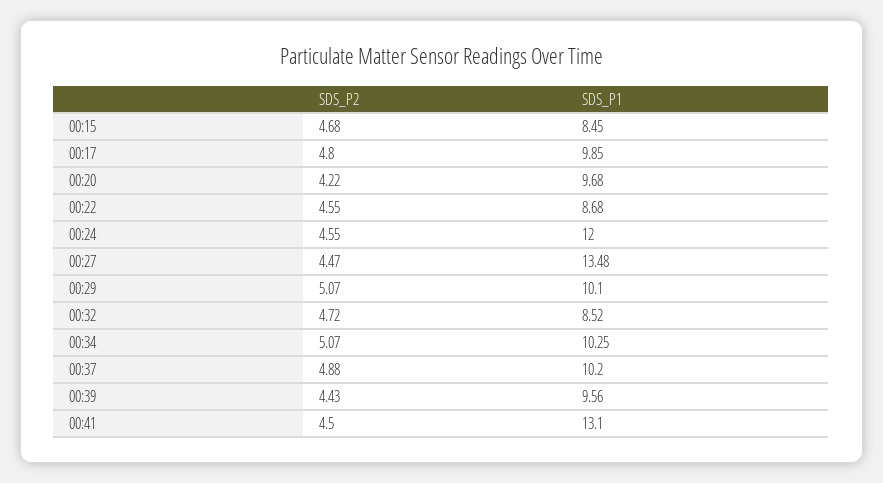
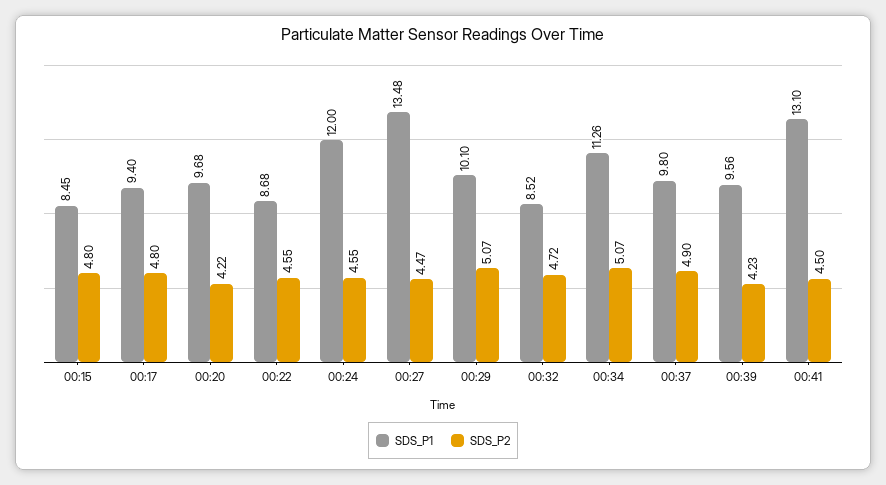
  {
    "SDS_P2": {
-     "00:15": 4.68,
+     "00:15": 4.8,
      "00:17": 4.8,
      "00:20": 4.22,
      "00:22": 4.55,
      "00:24": 4.55,
      "00:27": 4.47,
      "00:29": 5.07,
      "00:32": 4.72,
      "00:34": 5.07,
-     "00:37": 4.88,
+     "00:37": 4.9,
-     "00:39": 4.43,
+     "00:39": 4.23,
      "00:41": 4.5
    },
    "SDS_P1": {
      "00:15": 8.45,
-     "00:17": 9.85,
+     "00:17": 9.4,
      "00:20": 9.68,
      "00:22": 8.68,
      "00:24": 12,
      "00:27": 13.48,
      "00:29": 10.1,
      "00:32": 8.52,
-     "00:34": 10.25,
+     "00:34": 11.26,
-     "00:37": 10.2,
+     "00:37": 9.8,
      "00:39": 9.56,
      "00:41": 13.1
    }
  }

